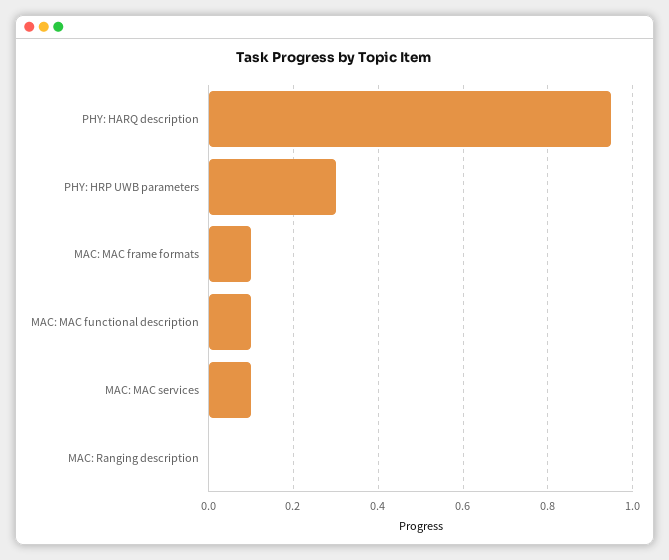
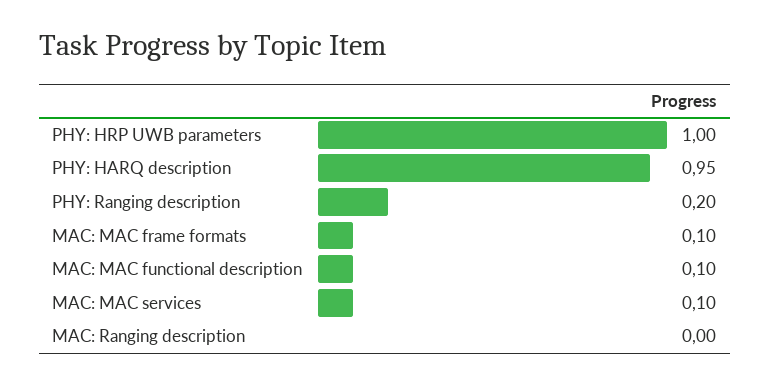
  {
    "PHY: HARQ description": 0.95,
-   "PHY: HRP UWB parameters": 0.3,
+   "PHY: HRP UWB parameters": 1,
    "MAC: MAC frame formats": 0.1,
    "MAC: MAC functional description": 0.1,
    "MAC: MAC services": 0.1,
-   "MAC: Ranging description": 0
+   "MAC: Ranging description": 0,
+   "PHY: Ranging description": 0.2
  }

